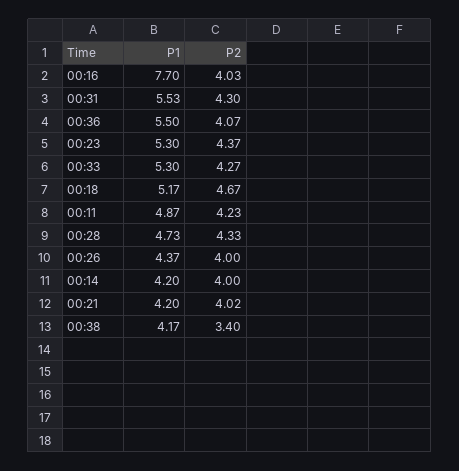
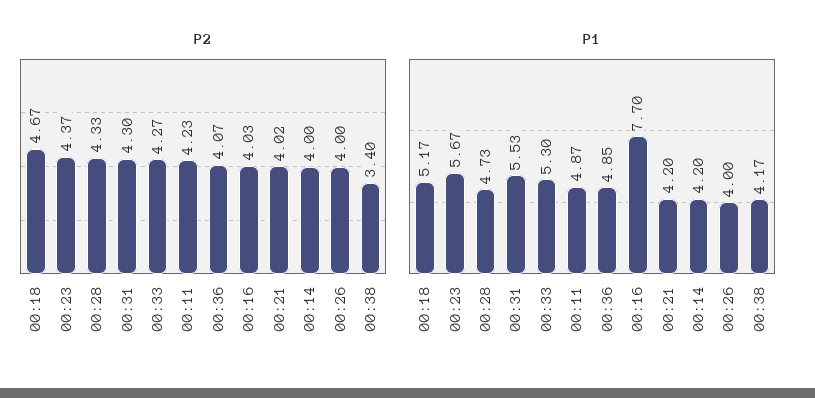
  {
    "P1": {
      "00:16": 7.7,
      "00:31": 5.53,
-     "00:36": 5.5,
+     "00:36": 4.85,
-     "00:23": 5.3,
+     "00:23": 5.67,
      "00:33": 5.3,
      "00:18": 5.17,
      "00:11": 4.87,
      "00:28": 4.73,
-     "00:26": 4.37,
+     "00:26": 4,
      "00:14": 4.2,
      "00:21": 4.2,
      "00:38": 4.17
    },
    "P2": {
      "00:16": 4.03,
      "00:31": 4.3,
      "00:36": 4.07,
      "00:23": 4.37,
      "00:33": 4.27,
      "00:18": 4.67,
      "00:11": 4.23,
      "00:28": 4.33,
      "00:26": 4,
      "00:14": 4,
      "00:21": 4.02,
      "00:38": 3.4
    }
  }

